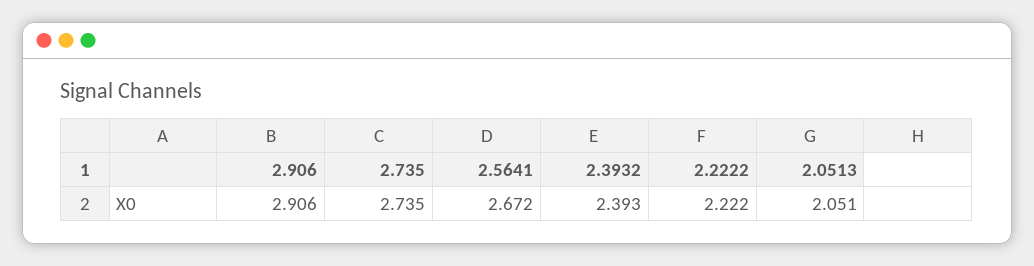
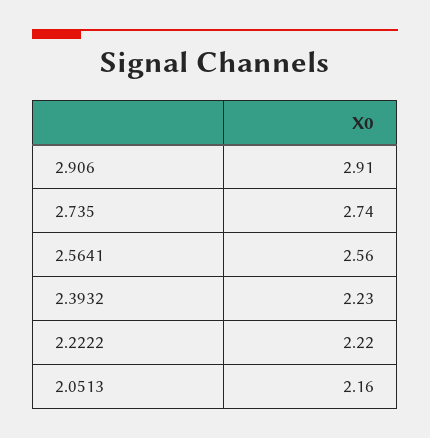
  {
    "2.906": 2.906,
    "2.735": 2.735,
-   "2.5641": 2.672,
+   "2.5641": 2.56,
-   "2.3932": 2.393,
+   "2.3932": 2.23,
    "2.2222": 2.222,
-   "2.0513": 2.051
+   "2.0513": 2.16
  }

